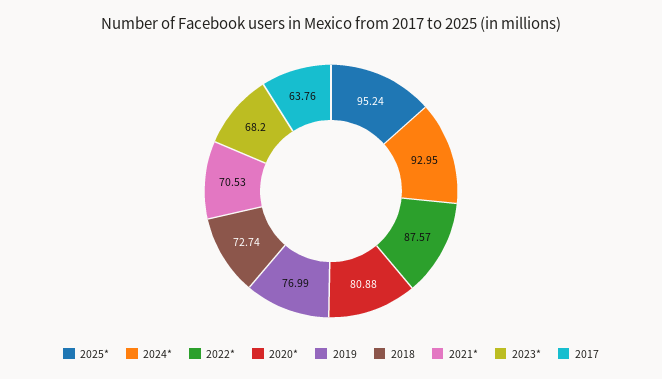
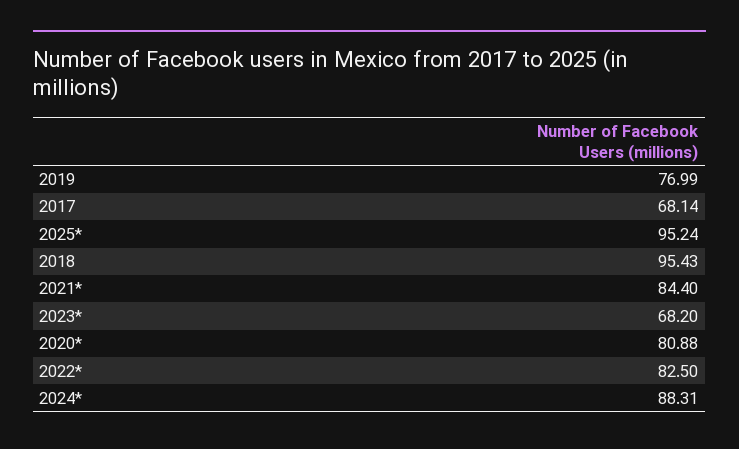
  {
    "2025*": 95.24,
-   "2024*": 92.95,
+   "2024*": 88.31,
-   "2022*": 87.57,
+   "2022*": 82.5,
    "2020*": 80.88,
    "2019": 76.99,
-   "2018": 72.74,
+   "2018": 95.43,
-   "2021*": 70.53,
+   "2021*": 84.4,
    "2023*": 68.2,
-   "2017": 63.76
+   "2017": 68.14
  }

